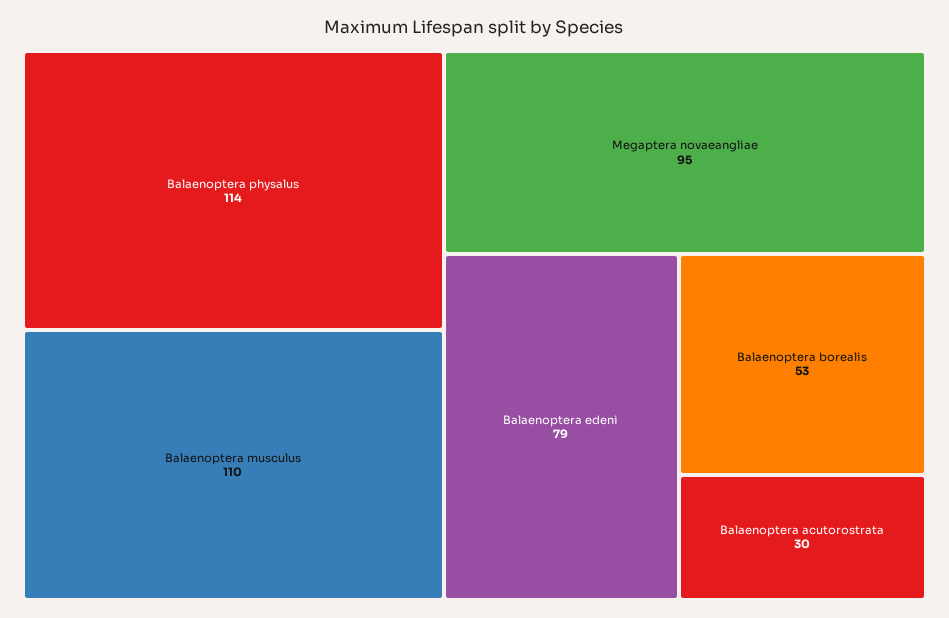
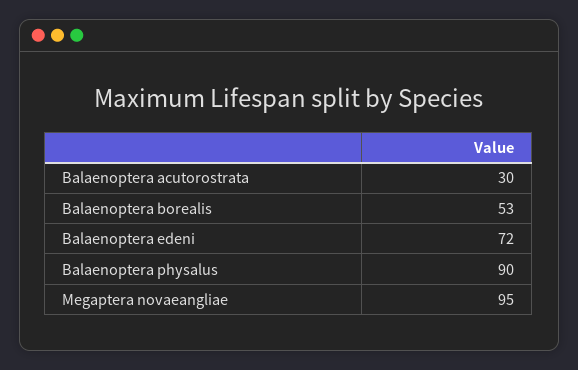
  {
-   "Balaenoptera physalus": 114,
+   "Balaenoptera physalus": 90,
-   "Balaenoptera musculus": 110,
    "Megaptera novaeangliae": 95,
-   "Balaenoptera edeni": 79,
+   "Balaenoptera edeni": 72,
    "Balaenoptera borealis": 53,
    "Balaenoptera acutorostrata": 30
  }

